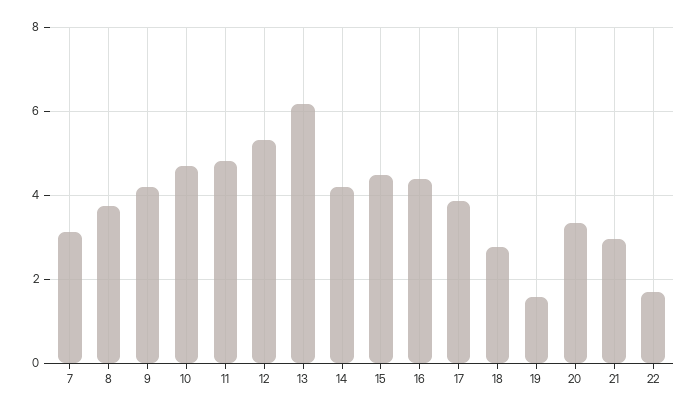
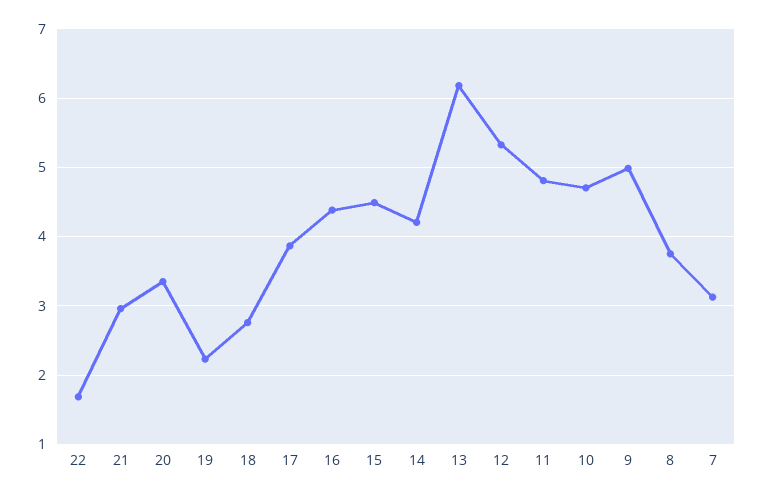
  {
    "7": 3.1,
    "8": 3.7,
-   "9": 4.2,
+   "9": 5,
    "10": 4.7,
    "11": 4.8,
    "12": 5.3,
    "13": 6.2,
    "14": 4.2,
    "15": 4.5,
    "16": 4.4,
    "17": 3.9,
    "18": 2.8,
-   "19": 1.6,
+   "19": 2.2,
    "20": 3.3,
    "21": 3,
    "22": 1.7
  }

